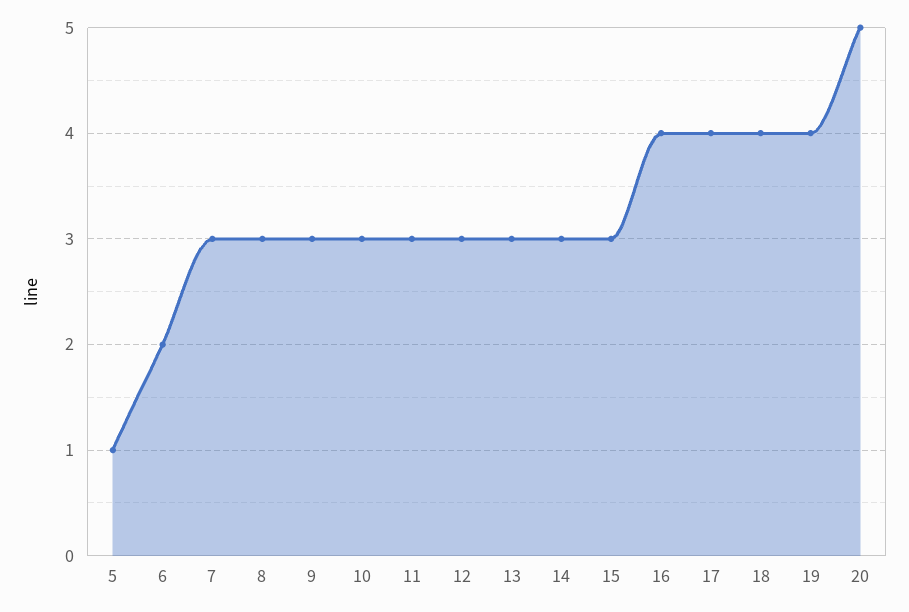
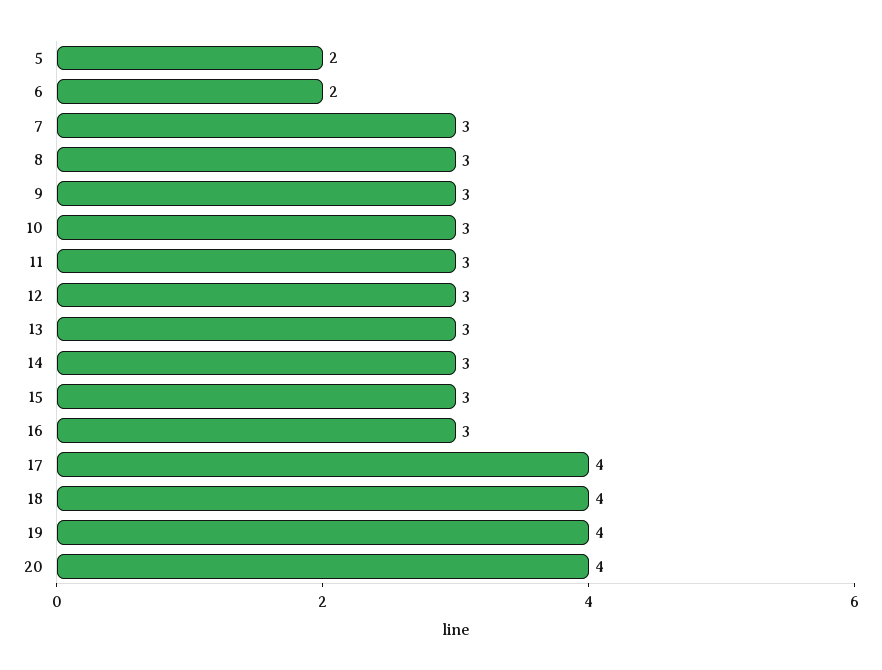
  {
-   "5": 1,
+   "5": 2,
    "6": 2,
    "7": 3,
    "8": 3,
    "9": 3,
    "10": 3,
    "11": 3,
    "12": 3,
    "13": 3,
    "14": 3,
    "15": 3,
-   "16": 4,
+   "16": 3,
    "17": 4,
    "18": 4,
    "19": 4,
-   "20": 5
+   "20": 4
  }

